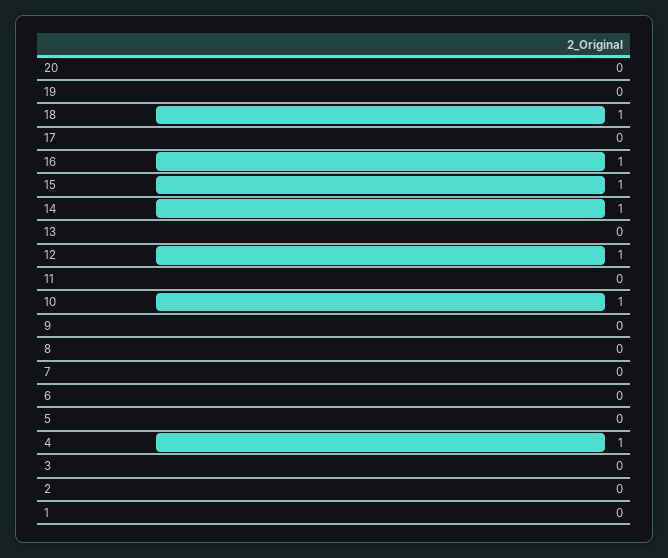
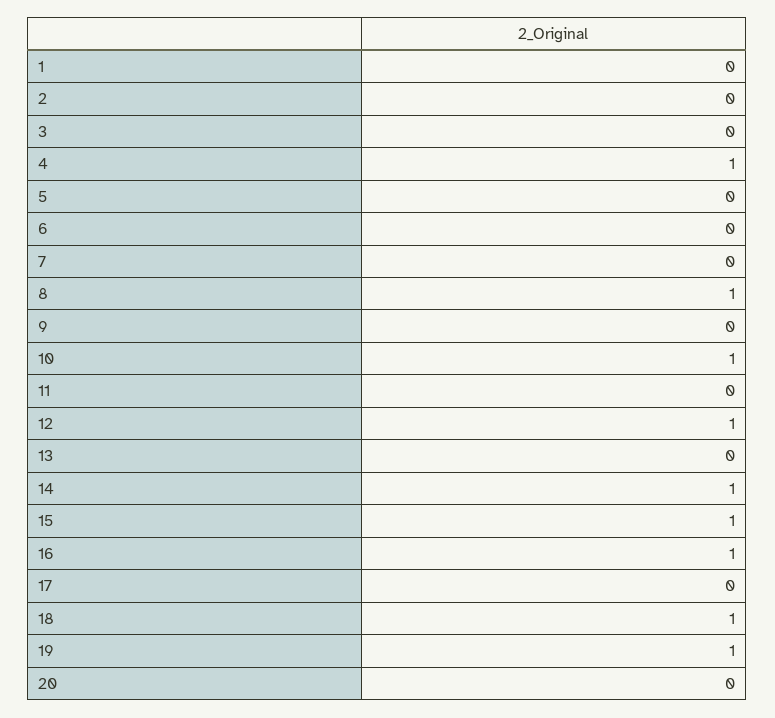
  {
    "20": 0,
-   "19": 0,
+   "19": 1,
    "18": 1,
    "17": 0,
    "16": 1,
    "15": 1,
    "14": 1,
    "13": 0,
    "12": 1,
    "11": 0,
    "10": 1,
    "9": 0,
-   "8": 0,
+   "8": 1,
    "7": 0,
    "6": 0,
    "5": 0,
    "4": 1,
    "3": 0,
    "2": 0,
    "1": 0
  }

